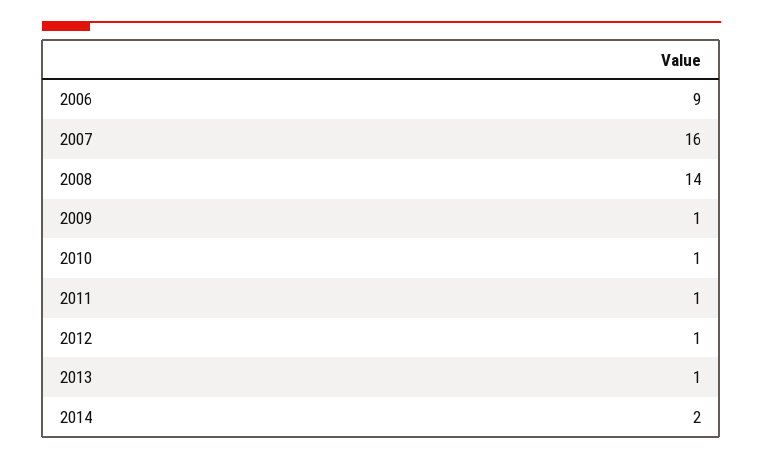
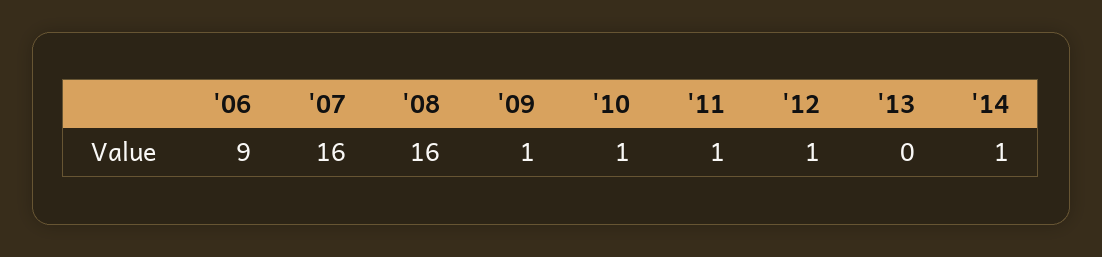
  {
    "2006": 9,
    "2007": 16,
-   "2008": 14,
+   "2008": 16,
    "2009": 1,
    "2010": 1,
    "2011": 1,
    "2012": 1,
-   "2013": 1,
+   "2013": 0,
-   "2014": 2
+   "2014": 1
  }

